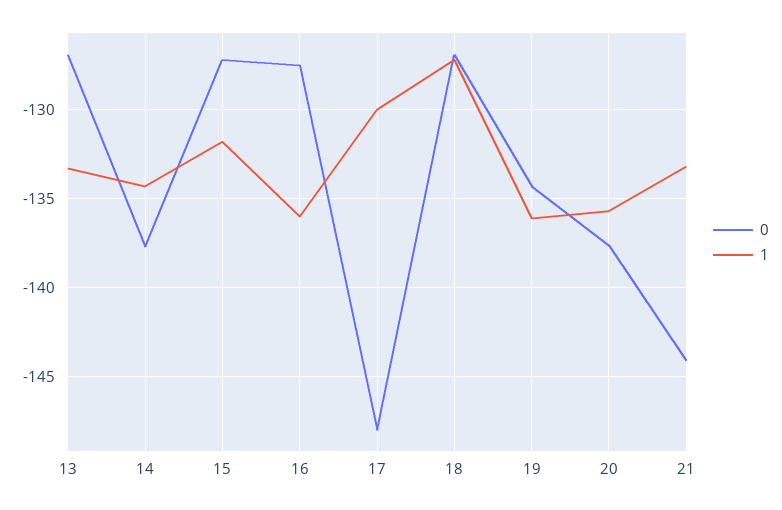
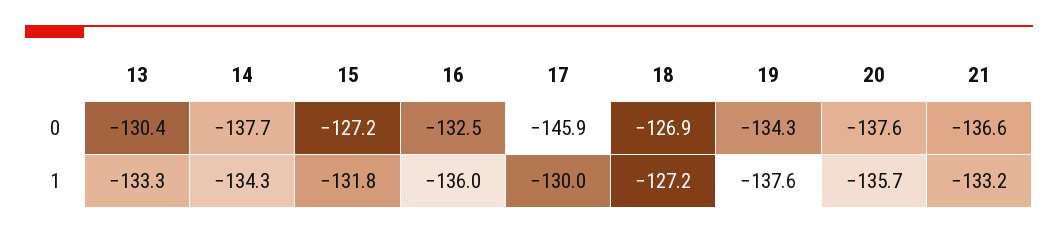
  {
    "0": {
-     "13": -127,
+     "13": -130.4,
      "14": -137.7,
      "15": -127.2,
-     "16": -127.5,
+     "16": -132.5,
-     "17": -148,
+     "17": -145.9,
      "18": -126.9,
      "19": -134.3,
      "20": -137.6,
-     "21": -144
+     "21": -136.6
    },
    "1": {
      "13": -133.3,
      "14": -134.3,
      "15": -131.8,
      "16": -136,
      "17": -130,
      "18": -127.2,
-     "19": -136,
+     "19": -137.6,
      "20": -135.7,
      "21": -133.2
    }
  }

